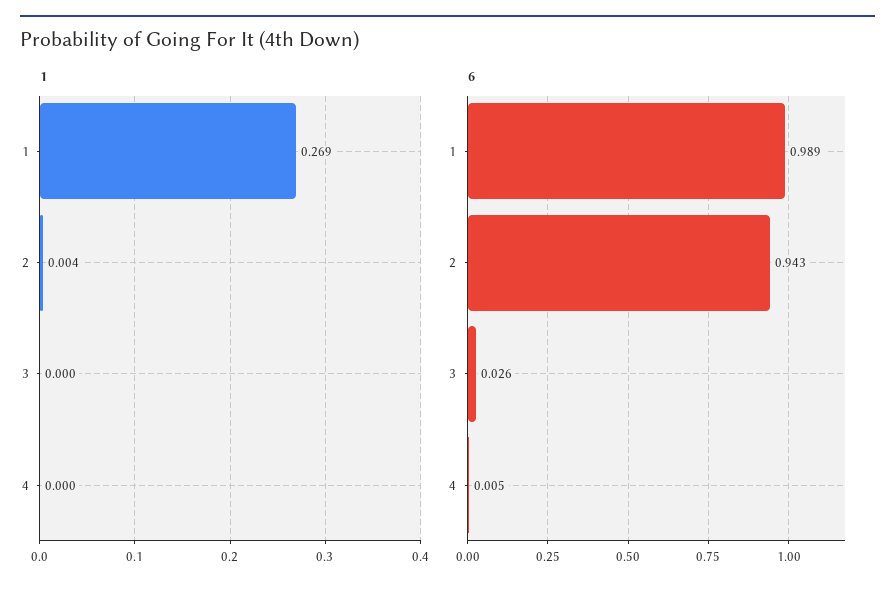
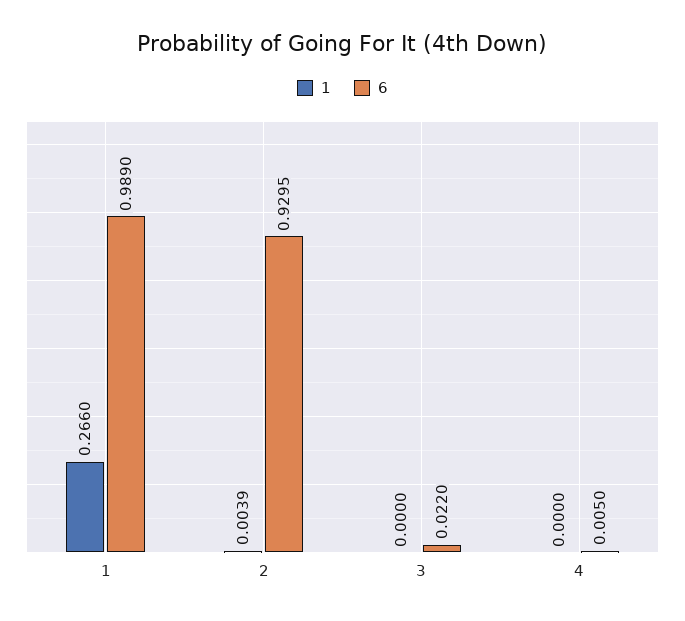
  {
    "1": {
-     "1": 0.269,
+     "1": 0.266,
      "2": 0.0039,
      "3": 0,
      "4": 0
    },
    "6": {
      "1": 0.989,
-     "2": 0.943,
+     "2": 0.9295,
-     "3": 0.026,
+     "3": 0.022,
      "4": 0.005
    }
  }

